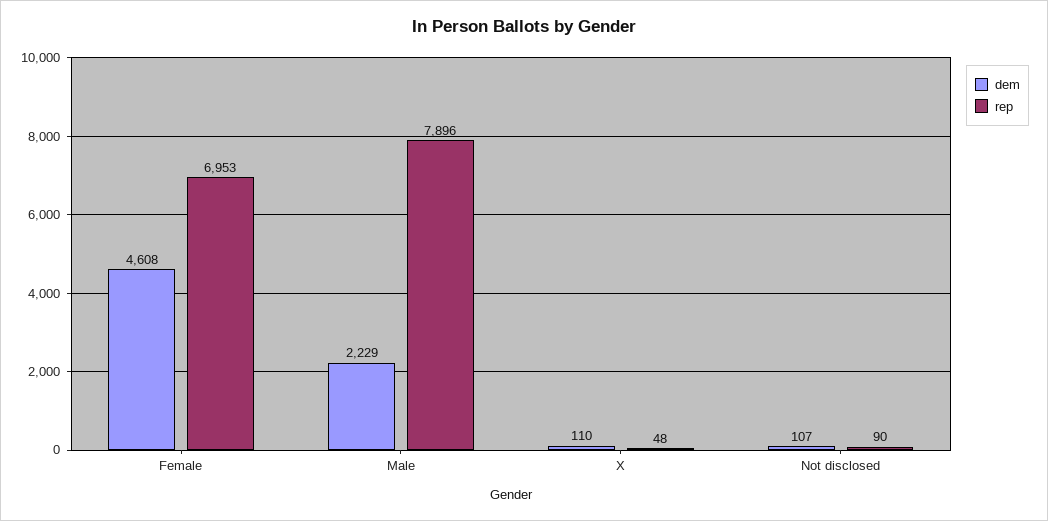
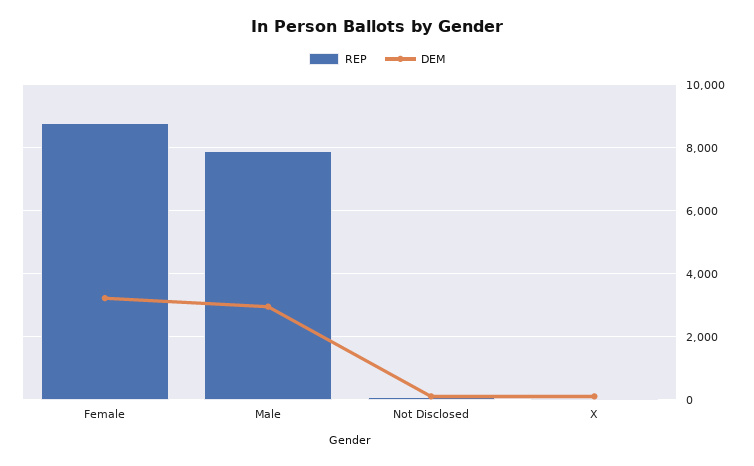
  {
    "dem": {
-     "Female": 4608,
+     "Female": 3200,
-     "Male": 2229,
+     "Male": 3000,
      "X": 110,
      "Not disclosed": 107
    },
    "rep": {
-     "Female": 6953,
+     "Female": 8800,
      "Male": 7896,
      "X": 48,
      "Not disclosed": 90
    }
  }

